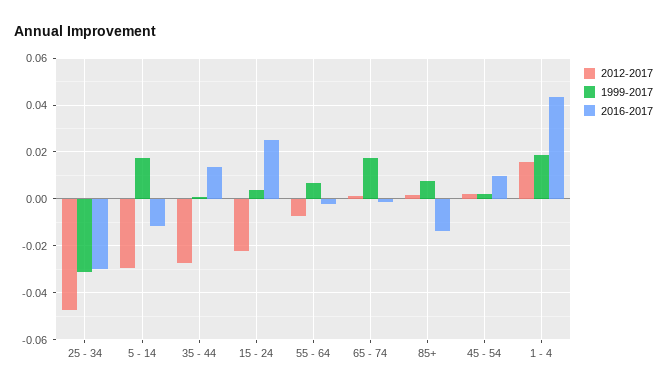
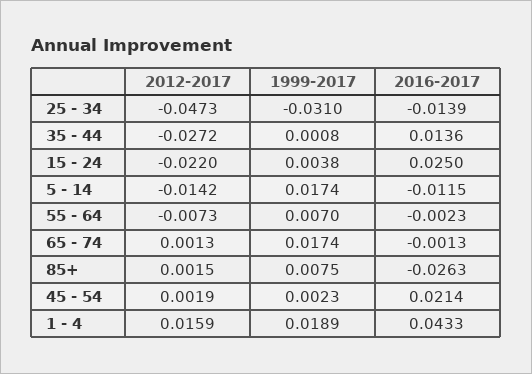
  {
    "2012-2017": {
      "25 - 34": -0.0473,
-     "5 - 14": -0.03,
+     "5 - 14": -0.0142,
      "35 - 44": -0.0272,
      "15 - 24": -0.022,
      "55 - 64": -0.0073,
      "65 - 74": 0.0013,
      "85+": 0.0015,
      "45 - 54": 0.0019,
      "1 - 4": 0.0159
    },
    "1999-2017": {
      "25 - 34": -0.031,
      "5 - 14": 0.0174,
      "35 - 44": 0.0008,
      "15 - 24": 0.0038,
      "55 - 64": 0.007,
      "65 - 74": 0.0174,
      "85+": 0.0075,
      "45 - 54": 0.0023,
      "1 - 4": 0.0189
    },
    "2016-2017": {
-     "25 - 34": -0.03,
+     "25 - 34": -0.0139,
      "5 - 14": -0.0115,
      "35 - 44": 0.0136,
      "15 - 24": 0.025,
      "55 - 64": -0.0023,
      "65 - 74": -0.0013,
-     "85+": -0.015,
+     "85+": -0.0263,
-     "45 - 54": 0.01,
+     "45 - 54": 0.0214,
      "1 - 4": 0.0433
    }
  }

